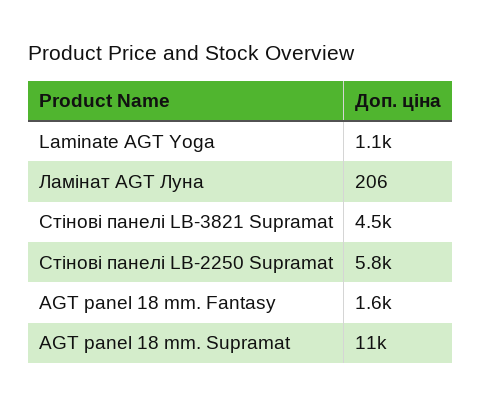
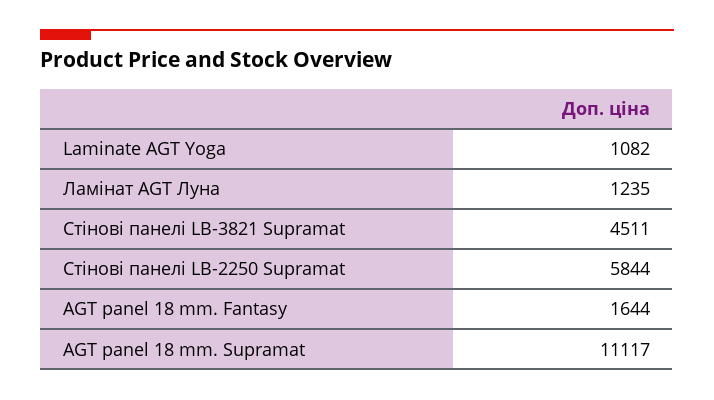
  {
    "Laminate AGT Yoga": 1082,
-   "Ламінат AGT Луна": 206,
+   "Ламінат AGT Луна": 1235,
    "Стінові панелі LB-3821 Supramat": 4511,
    "Стінові панелі LB-2250 Supramat": 5844,
    "AGT panel 18 mm. Fantasy": 1644,
    "AGT panel 18 mm. Supramat": 11117
  }

